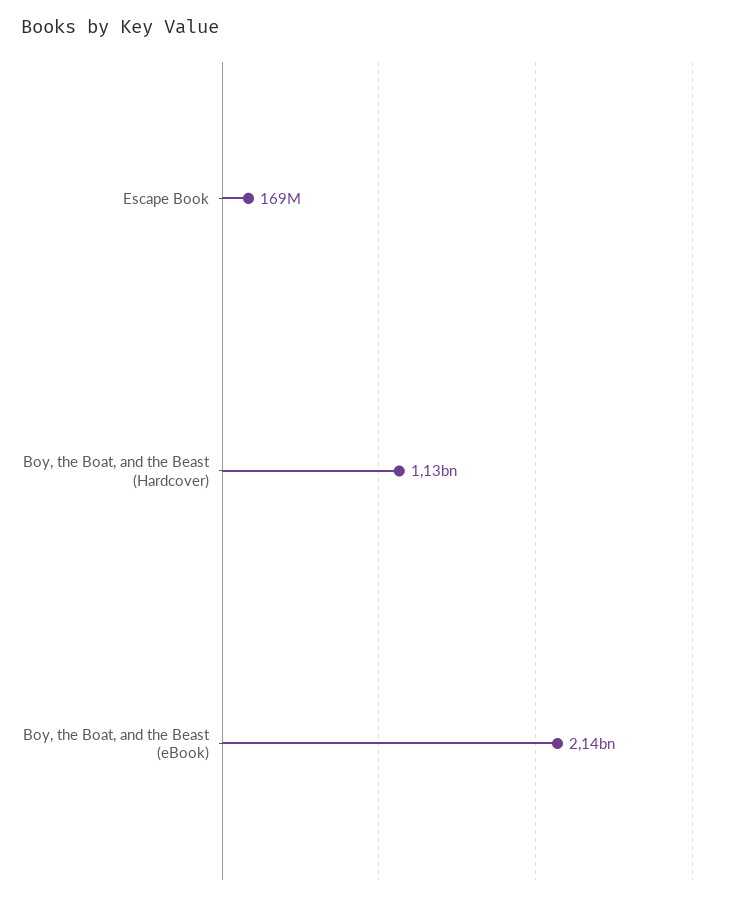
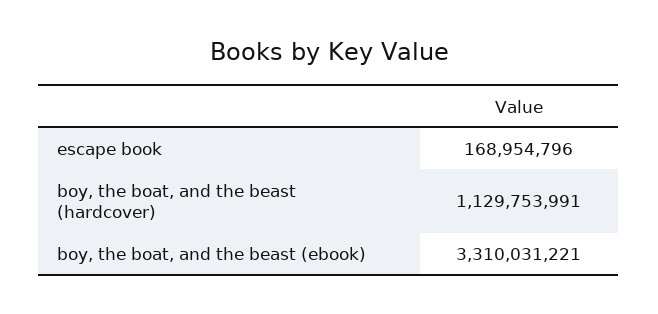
  {
    "Escape Book": 168954796,
    "Boy, the Boat, and the Beast (Hardcover)": 1129753991,
-   "Boy, the Boat, and the Beast (eBook)": 2140000000
+   "Boy, the Boat, and the Beast (eBook)": 3310031221
  }

